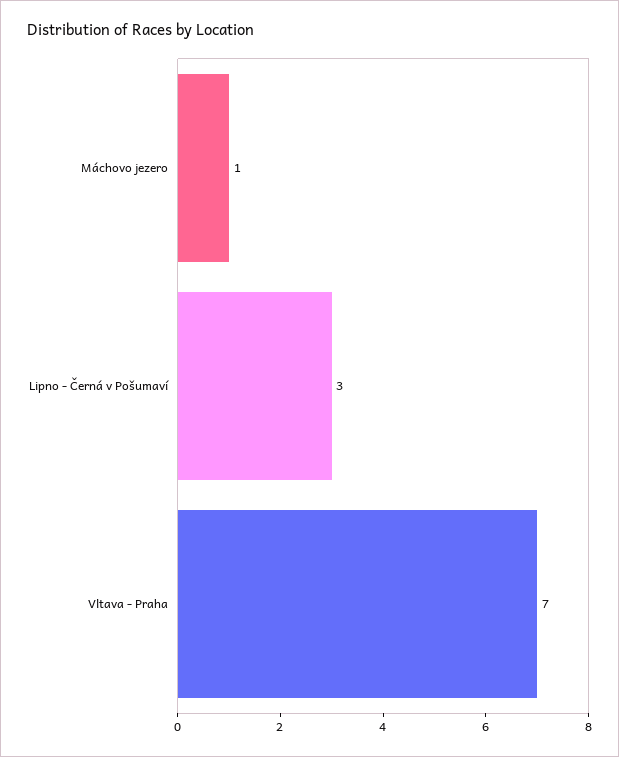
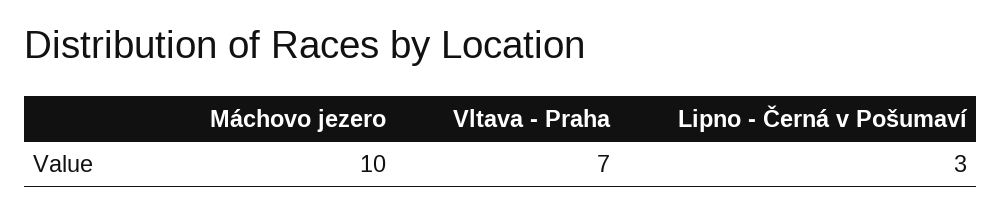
  {
-   "Máchovo jezero": 1,
+   "Máchovo jezero": 10,
    "Lipno - Černá v Pošumaví": 3,
    "Vltava - Praha": 7
  }

